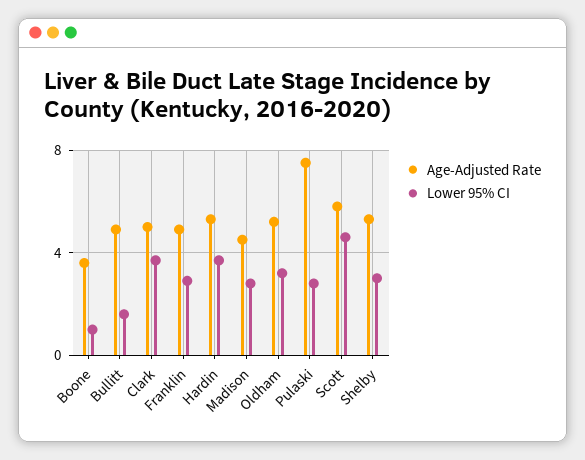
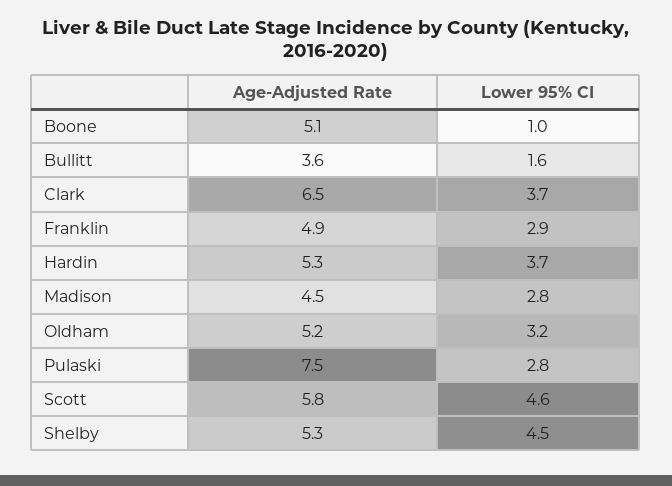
  {
    "Age-Adjusted Rate": {
-     "Boone": 3.5,
+     "Boone": 5.1,
-     "Bullitt": 5,
+     "Bullitt": 3.6,
-     "Clark": 5,
+     "Clark": 6.5,
      "Franklin": 4.9,
      "Hardin": 5.3,
      "Madison": 4.5,
      "Oldham": 5.2,
      "Pulaski": 7.5,
      "Scott": 5.8,
      "Shelby": 5.3
    },
    "Lower 95% CI": {
      "Boone": 1,
      "Bullitt": 1.6,
      "Clark": 3.7,
      "Franklin": 2.9,
      "Hardin": 3.7,
      "Madison": 2.8,
      "Oldham": 3.2,
      "Pulaski": 2.8,
      "Scott": 4.6,
-     "Shelby": 3
+     "Shelby": 4.5
    }
  }

